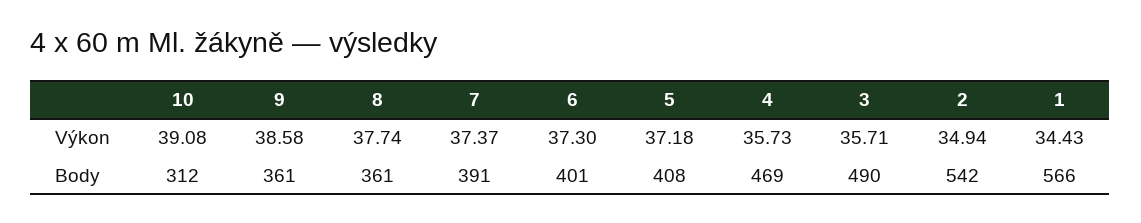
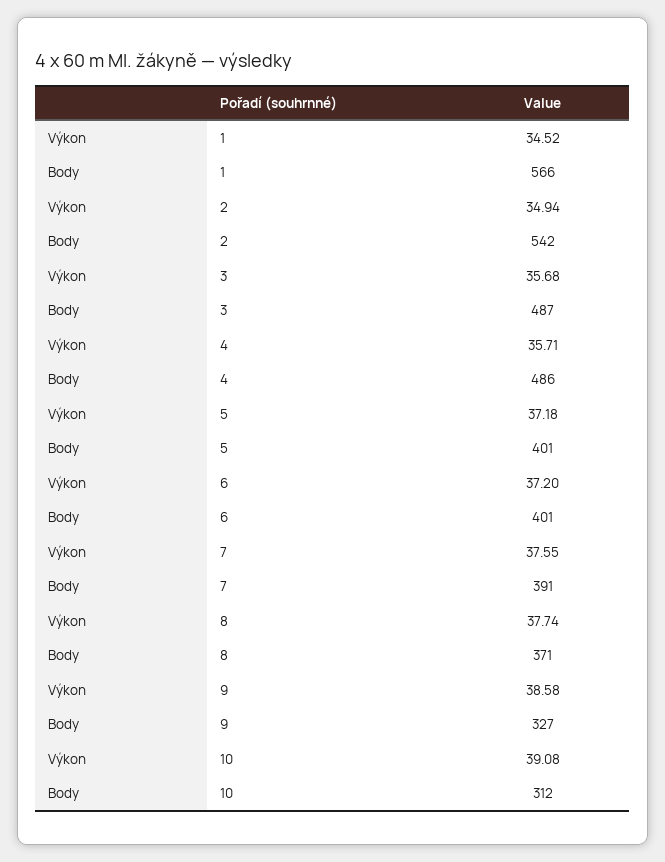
  {
    "10": {
      "Výkon": 39.08,
      "Body": 312
    },
    "9": {
      "Výkon": 38.58,
-     "Body": 361
+     "Body": 327
    },
    "8": {
      "Výkon": 37.74,
-     "Body": 361
+     "Body": 371
    },
    "7": {
-     "Výkon": 37.37,
+     "Výkon": 37.55,
      "Body": 391
    },
    "6": {
-     "Výkon": 37.3,
+     "Výkon": 37.2,
      "Body": 401
    },
    "5": {
      "Výkon": 37.18,
-     "Body": 408
+     "Body": 401
    },
    "4": {
-     "Výkon": 35.73,
+     "Výkon": 35.71,
-     "Body": 469
+     "Body": 486
    },
    "3": {
-     "Výkon": 35.71,
+     "Výkon": 35.68,
-     "Body": 490
+     "Body": 487
    },
    "2": {
      "Výkon": 34.94,
      "Body": 542
    },
    "1": {
-     "Výkon": 34.43,
+     "Výkon": 34.52,
      "Body": 566
    }
  }

